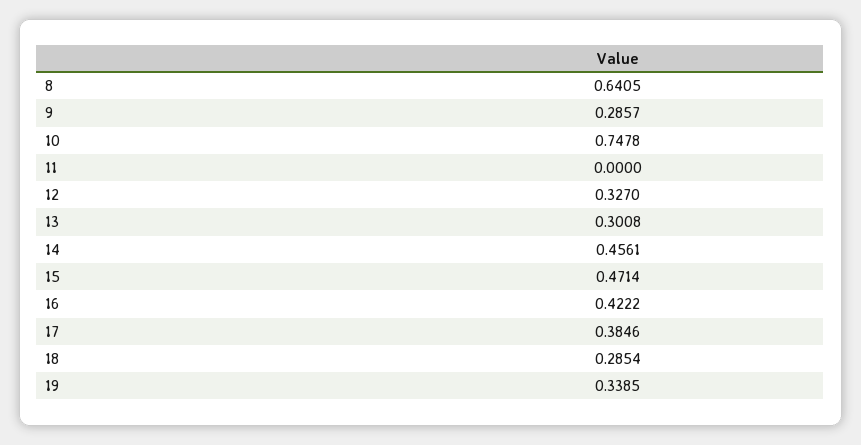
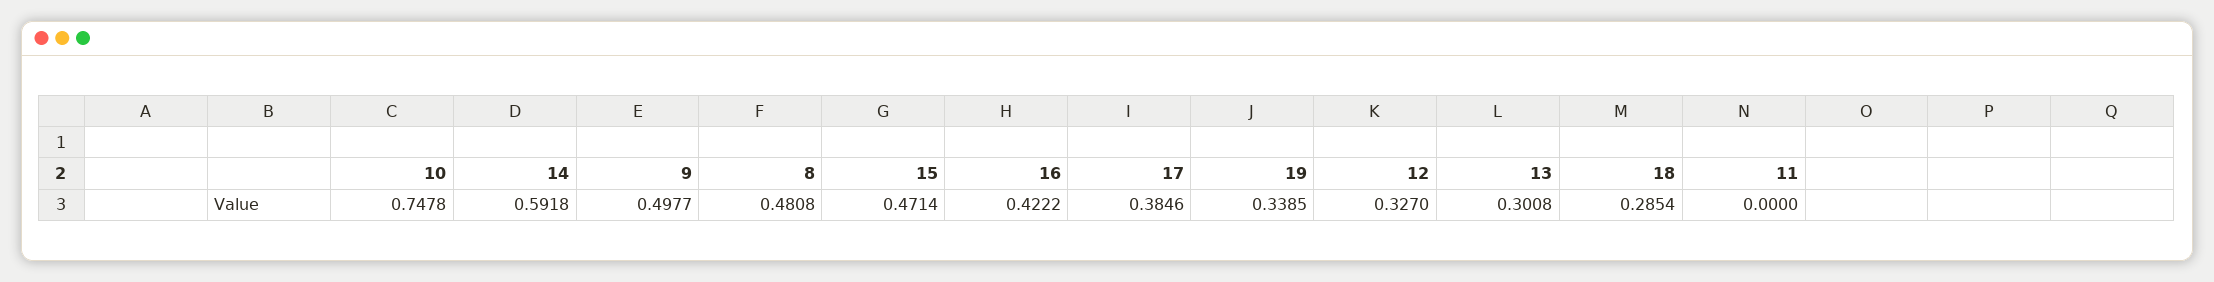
  {
-   "8": 0.6405,
+   "8": 0.4808,
-   "9": 0.2857,
+   "9": 0.4977,
    "10": 0.7478,
    "11": 0,
    "12": 0.327,
    "13": 0.3008,
-   "14": 0.4561,
+   "14": 0.5918,
    "15": 0.4714,
    "16": 0.4222,
    "17": 0.3846,
    "18": 0.2854,
    "19": 0.3385
  }

